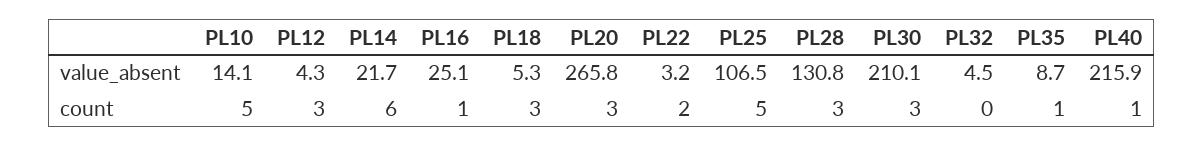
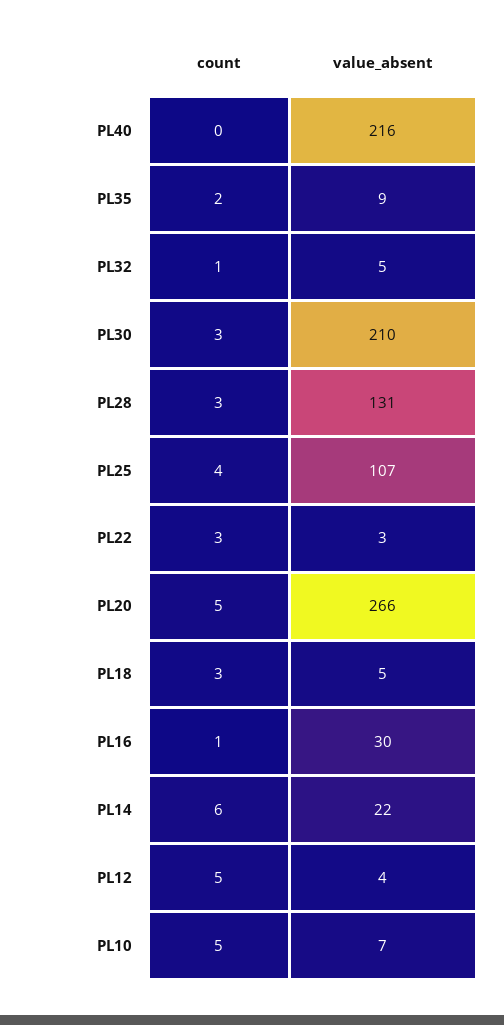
  {
    "PL10": {
-     "value_absent": 14.1,
+     "value_absent": 7,
      "count": 5
    },
    "PL12": {
      "value_absent": 4.3,
-     "count": 3
+     "count": 5
    },
    "PL14": {
      "value_absent": 21.7,
      "count": 6
    },
    "PL16": {
-     "value_absent": 25.1,
+     "value_absent": 30,
      "count": 1
    },
    "PL18": {
      "value_absent": 5.3,
      "count": 3
    },
    "PL20": {
      "value_absent": 265.8,
-     "count": 3
+     "count": 5
    },
    "PL22": {
      "value_absent": 3.2,
-     "count": 2
+     "count": 3
    },
    "PL25": {
      "value_absent": 106.5,
-     "count": 5
+     "count": 4
    },
    "PL28": {
      "value_absent": 130.8,
      "count": 3
    },
    "PL30": {
      "value_absent": 210.1,
      "count": 3
    },
    "PL32": {
      "value_absent": 4.5,
-     "count": 0
+     "count": 1
    },
    "PL35": {
      "value_absent": 8.7,
-     "count": 1
+     "count": 2
    },
    "PL40": {
      "value_absent": 215.9,
-     "count": 1
+     "count": 0
    }
  }

